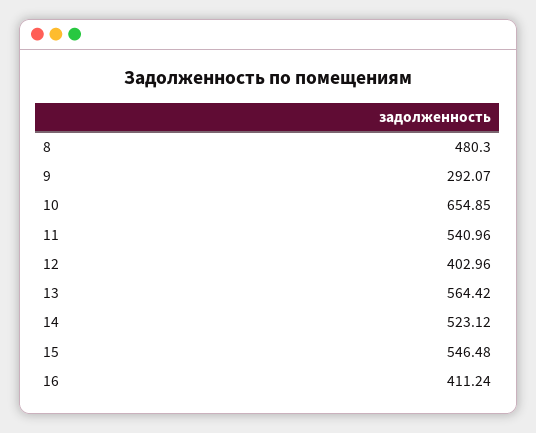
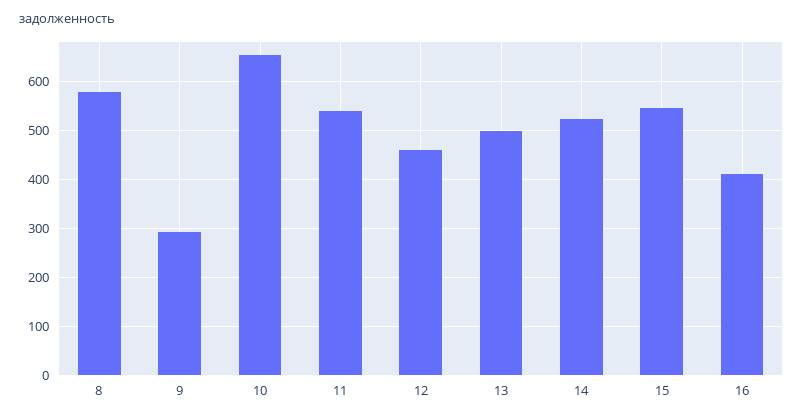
  {
-   "8": 480.3,
+   "8": 580,
    "9": 292.07,
    "10": 654.85,
    "11": 540.96,
-   "12": 402.96,
+   "12": 460,
-   "13": 564.42,
+   "13": 500,
    "14": 523.12,
    "15": 546.48,
    "16": 411.24
  }

